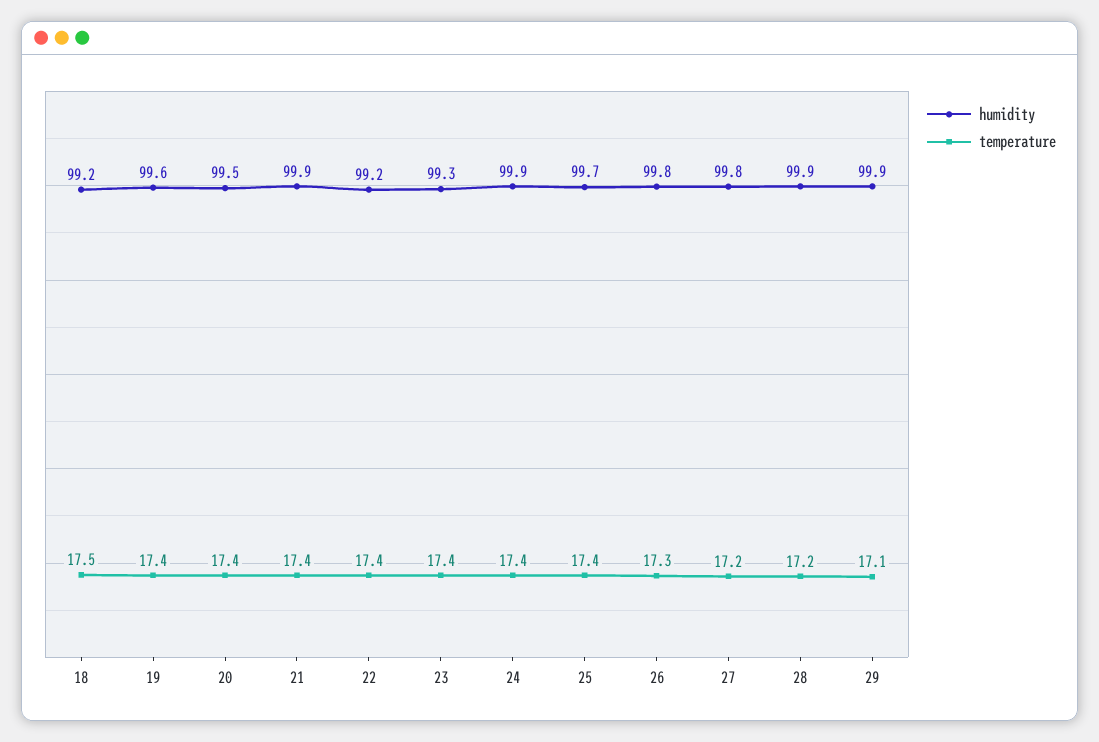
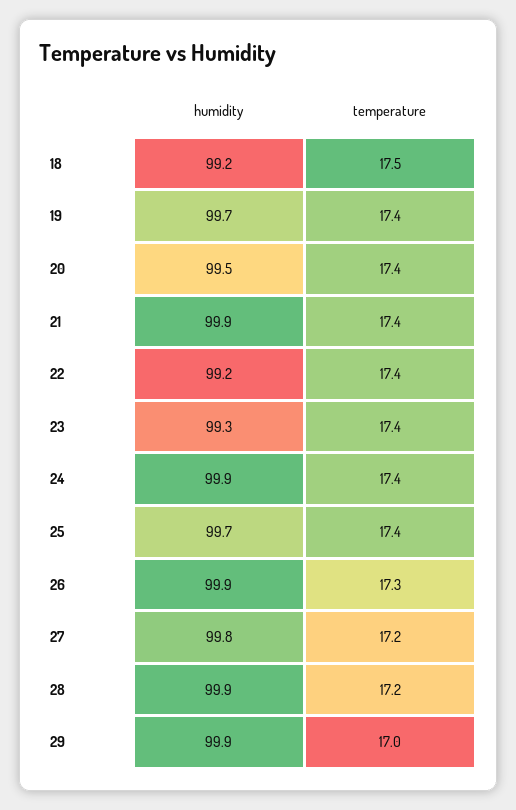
  {
    "humidity": {
      "18": 99.2,
-     "19": 99.6,
+     "19": 99.7,
      "20": 99.5,
      "21": 99.9,
      "22": 99.2,
      "23": 99.3,
      "24": 99.9,
      "25": 99.7,
-     "26": 99.8,
+     "26": 99.9,
      "27": 99.8,
      "28": 99.9,
      "29": 99.9
    },
    "temperature": {
      "18": 17.5,
      "19": 17.4,
      "20": 17.4,
      "21": 17.4,
      "22": 17.4,
      "23": 17.4,
      "24": 17.4,
      "25": 17.4,
      "26": 17.3,
      "27": 17.2,
      "28": 17.2,
-     "29": 17.1
+     "29": 17
    }
  }

